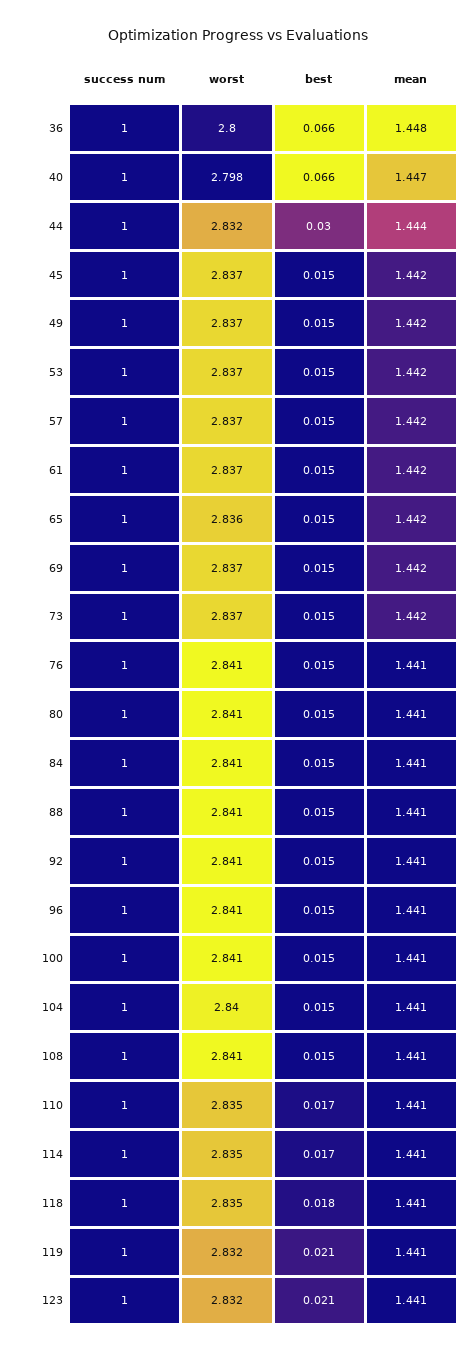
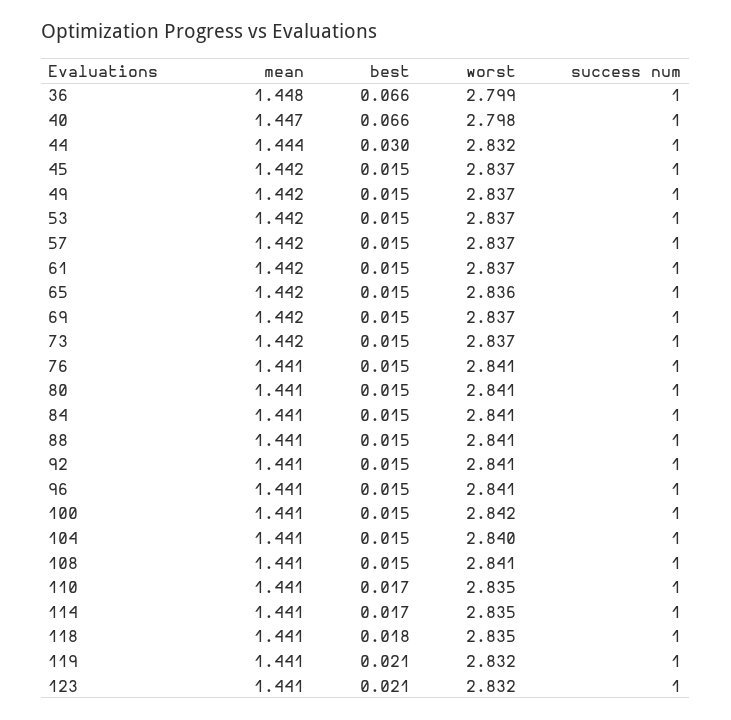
  {
    "success num": {
      "36": 1,
      "40": 1,
      "44": 1,
      "45": 1,
      "49": 1,
      "53": 1,
      "57": 1,
      "61": 1,
      "65": 1,
      "69": 1,
      "73": 1,
      "76": 1,
      "80": 1,
      "84": 1,
      "88": 1,
      "92": 1,
      "96": 1,
      "100": 1,
      "104": 1,
      "108": 1,
      "110": 1,
      "114": 1,
      "118": 1,
      "119": 1,
      "123": 1
    },
    "worst": {
-     "36": 2.8,
+     "36": 2.799,
      "40": 2.798,
      "44": 2.832,
      "45": 2.837,
      "49": 2.837,
      "53": 2.837,
      "57": 2.837,
      "61": 2.837,
      "65": 2.836,
      "69": 2.837,
      "73": 2.837,
      "76": 2.841,
      "80": 2.841,
      "84": 2.841,
      "88": 2.841,
      "92": 2.841,
      "96": 2.841,
-     "100": 2.841,
+     "100": 2.842,
      "104": 2.84,
      "108": 2.841,
      "110": 2.835,
      "114": 2.835,
      "118": 2.835,
      "119": 2.832,
      "123": 2.832
    },
    "best": {
      "36": 0.066,
      "40": 0.066,
      "44": 0.03,
      "45": 0.015,
      "49": 0.015,
      "53": 0.015,
      "57": 0.015,
      "61": 0.015,
      "65": 0.015,
      "69": 0.015,
      "73": 0.015,
      "76": 0.015,
      "80": 0.015,
      "84": 0.015,
      "88": 0.015,
      "92": 0.015,
      "96": 0.015,
      "100": 0.015,
      "104": 0.015,
      "108": 0.015,
      "110": 0.017,
      "114": 0.017,
      "118": 0.018,
      "119": 0.021,
      "123": 0.021
    },
    "mean": {
      "36": 1.448,
      "40": 1.447,
      "44": 1.444,
      "45": 1.442,
      "49": 1.442,
      "53": 1.442,
      "57": 1.442,
      "61": 1.442,
      "65": 1.442,
      "69": 1.442,
      "73": 1.442,
      "76": 1.441,
      "80": 1.441,
      "84": 1.441,
      "88": 1.441,
      "92": 1.441,
      "96": 1.441,
      "100": 1.441,
      "104": 1.441,
      "108": 1.441,
      "110": 1.441,
      "114": 1.441,
      "118": 1.441,
      "119": 1.441,
      "123": 1.441
    }
  }

